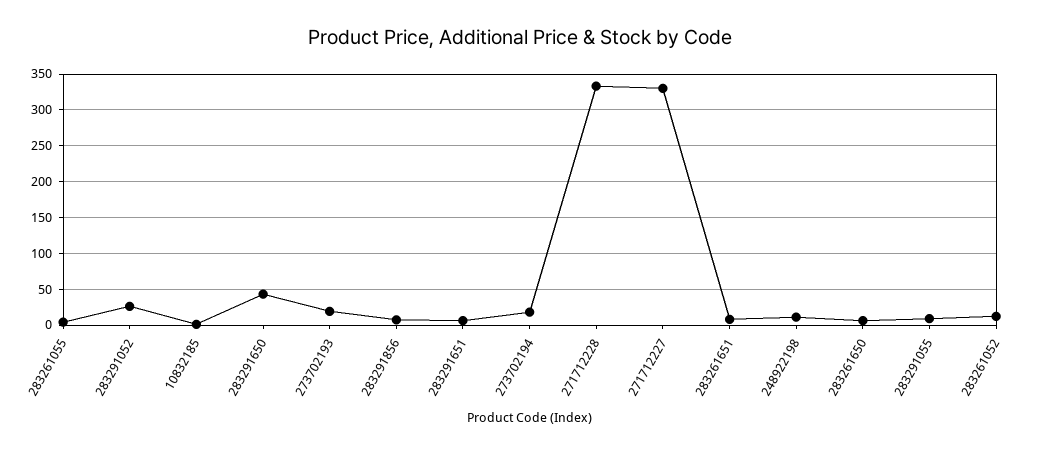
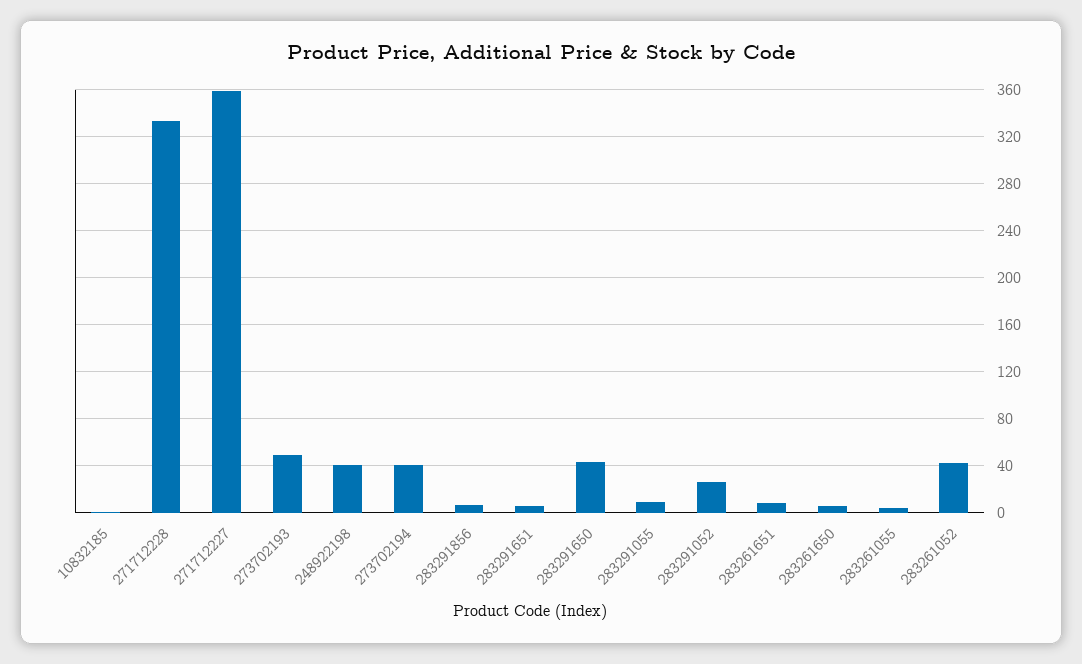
  {
    "283261055": 0,
    "283291052": 30,
    "10832185": 0,
    "283291650": 40,
-   "273702193": 20,
+   "273702193": 50,
    "283291856": 10,
    "283291651": 10,
-   "273702194": 20,
+   "273702194": 40,
    "271712228": 330,
-   "271712227": 330,
+   "271712227": 360,
    "283261651": 10,
-   "248922198": 10,
+   "248922198": 40,
    "283261650": 10,
    "283291055": 10,
-   "283261052": 10
+   "283261052": 40
  }

